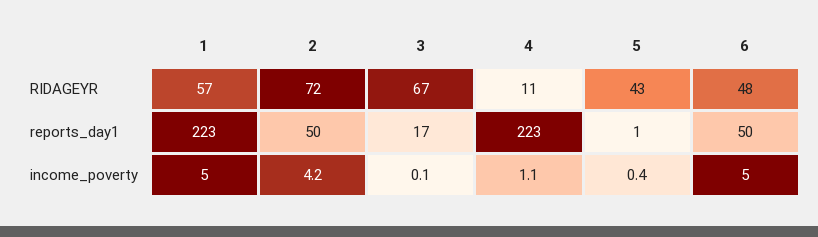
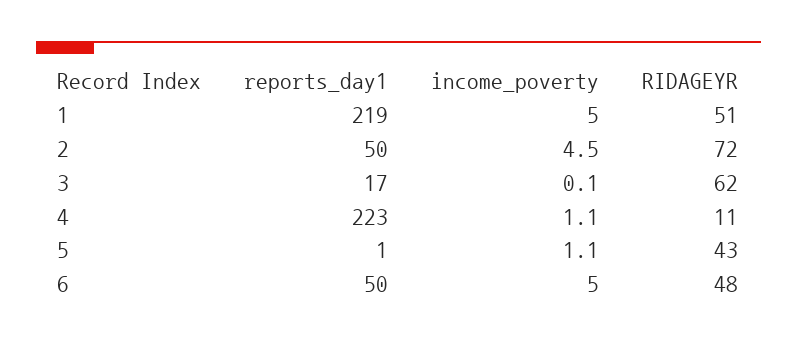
  {
    "1": {
-     "RIDAGEYR": 57,
+     "RIDAGEYR": 51,
-     "reports_day1": 223,
+     "reports_day1": 219,
      "income_poverty": 5
    },
    "2": {
      "RIDAGEYR": 72,
      "reports_day1": 50,
-     "income_poverty": 4.2
+     "income_poverty": 4.5
    },
    "3": {
-     "RIDAGEYR": 67,
+     "RIDAGEYR": 62,
      "reports_day1": 17,
      "income_poverty": 0.1
    },
    "4": {
      "RIDAGEYR": 11,
      "reports_day1": 223,
      "income_poverty": 1.1
    },
    "5": {
      "RIDAGEYR": 43,
      "reports_day1": 1,
-     "income_poverty": 0.4
+     "income_poverty": 1.1
    },
    "6": {
      "RIDAGEYR": 48,
      "reports_day1": 50,
      "income_poverty": 5
    }
  }

